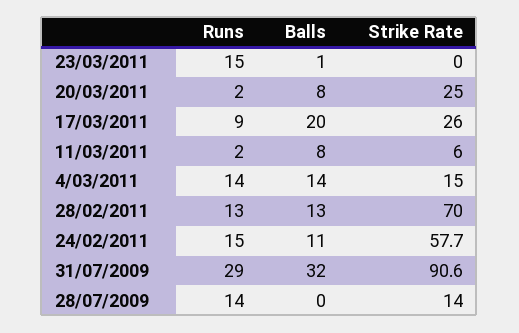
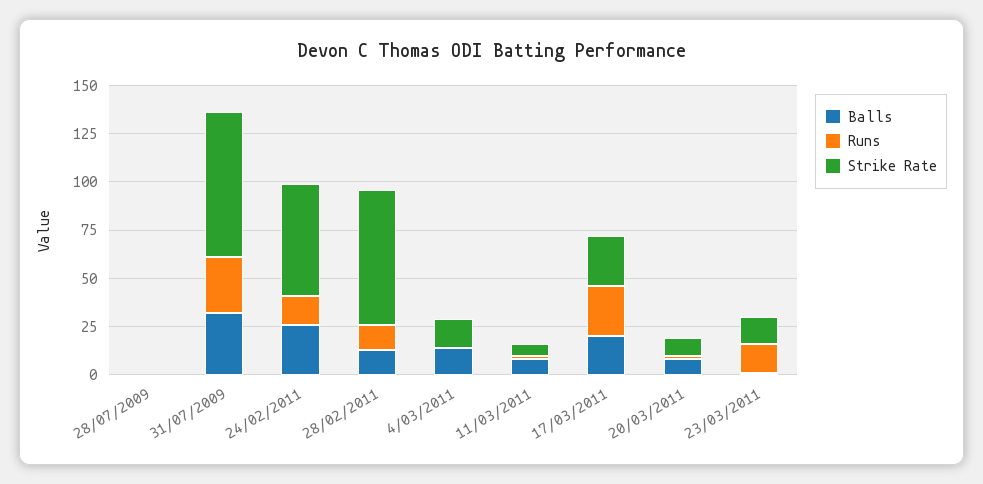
  {
    "Runs": {
      "23/03/2011": 15,
      "20/03/2011": 2,
-     "17/03/2011": 9,
+     "17/03/2011": 25,
      "11/03/2011": 2,
-     "4/03/2011": 14,
+     "4/03/2011": 0,
      "28/02/2011": 13,
      "24/02/2011": 15,
      "31/07/2009": 29,
-     "28/07/2009": 14
+     "28/07/2009": 0
    },
    "Balls": {
      "23/03/2011": 1,
      "20/03/2011": 8,
      "17/03/2011": 20,
      "11/03/2011": 8,
      "4/03/2011": 14,
      "28/02/2011": 13,
-     "24/02/2011": 11,
+     "24/02/2011": 25,
      "31/07/2009": 32,
      "28/07/2009": 0
    },
    "Strike Rate": {
-     "23/03/2011": 0,
+     "23/03/2011": 15,
-     "20/03/2011": 25,
+     "20/03/2011": 10,
      "17/03/2011": 26,
      "11/03/2011": 6,
      "4/03/2011": 15,
      "28/02/2011": 70,
      "24/02/2011": 57.7,
-     "31/07/2009": 90.6,
+     "31/07/2009": 75,
-     "28/07/2009": 14
+     "28/07/2009": 0
    }
  }

